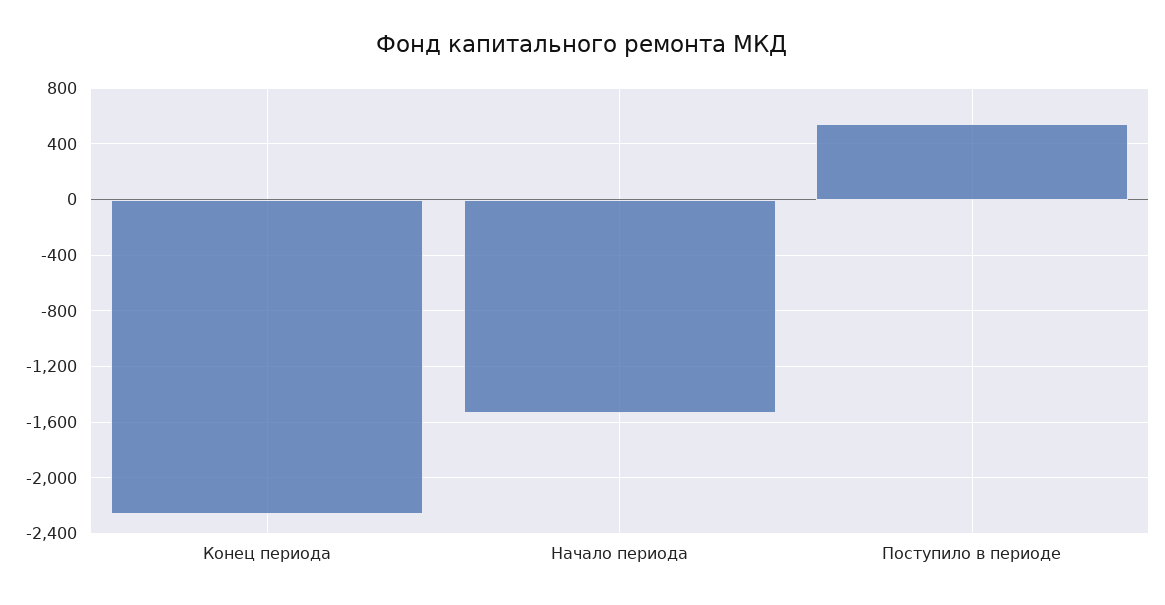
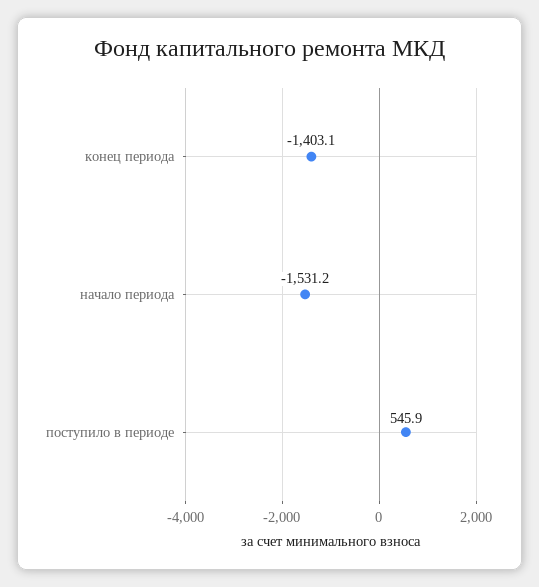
  {
-   "Конец периода": -2250,
+   "Конец периода": -1403.1,
    "Начало периода": -1531.2,
    "Поступило в периоде": 545.9
  }

